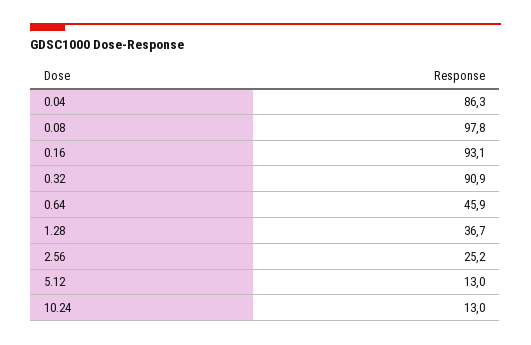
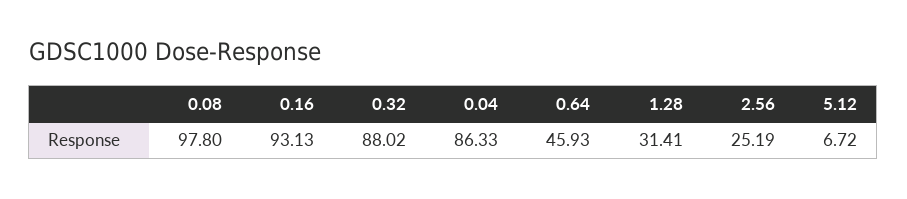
  {
    "0.04": 86.33,
    "0.08": 97.8,
    "0.16": 93.13,
-   "0.32": 90.9,
+   "0.32": 88.02,
    "0.64": 45.93,
-   "1.28": 36.7,
+   "1.28": 31.41,
    "2.56": 25.19,
-   "5.12": 13,
+   "5.12": 6.72
-   "10.24": 13
  }

